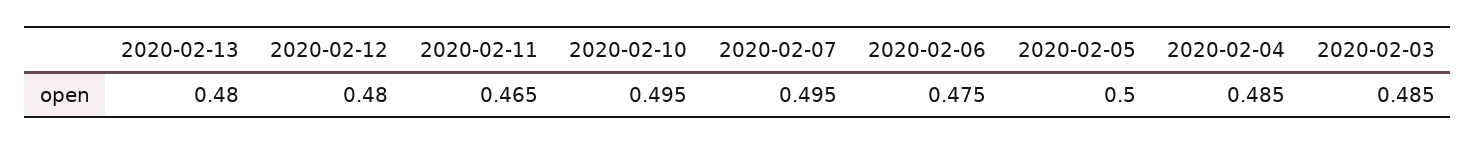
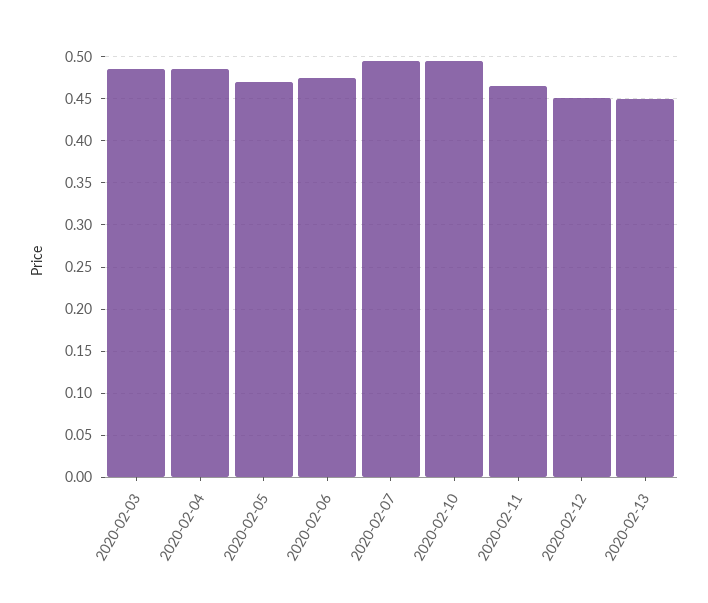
  {
-   "2020-02-13": 0.48,
+   "2020-02-13": 0.45,
-   "2020-02-12": 0.48,
+   "2020-02-12": 0.45,
    "2020-02-11": 0.465,
    "2020-02-10": 0.495,
    "2020-02-07": 0.495,
    "2020-02-06": 0.475,
-   "2020-02-05": 0.5,
+   "2020-02-05": 0.47,
    "2020-02-04": 0.485,
    "2020-02-03": 0.485
  }

